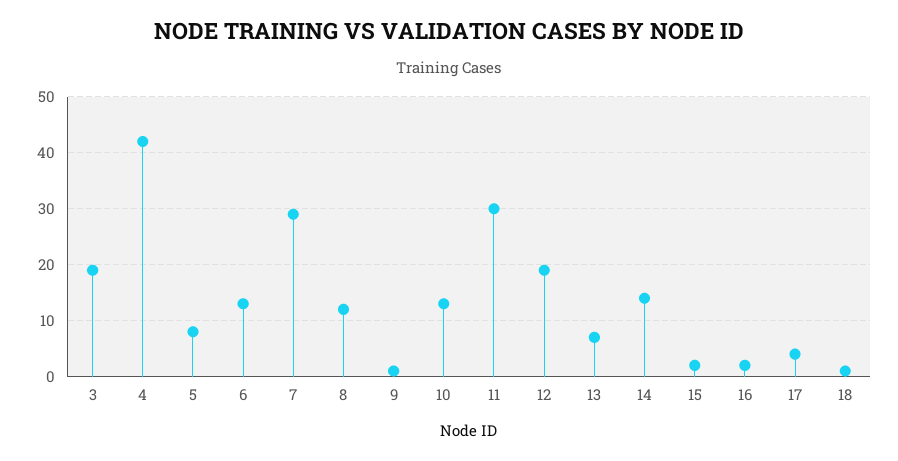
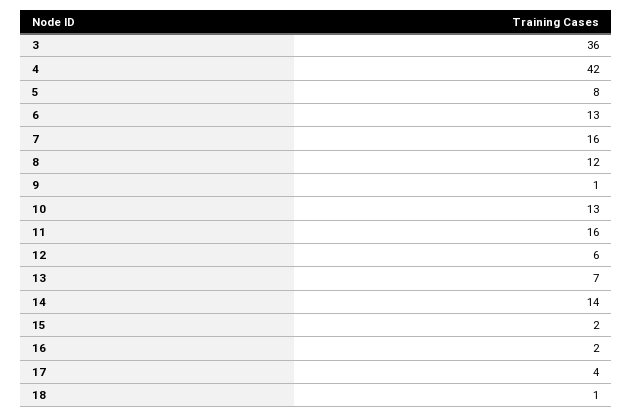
  {
-   "3": 20,
+   "3": 36,
    "4": 42,
    "5": 8,
    "6": 13,
-   "7": 30,
+   "7": 16,
    "8": 12,
    "9": 1,
    "10": 13,
-   "11": 30,
+   "11": 16,
-   "12": 20,
+   "12": 6,
    "13": 7,
    "14": 14,
    "15": 2,
    "16": 2,
    "17": 4,
    "18": 1
  }

